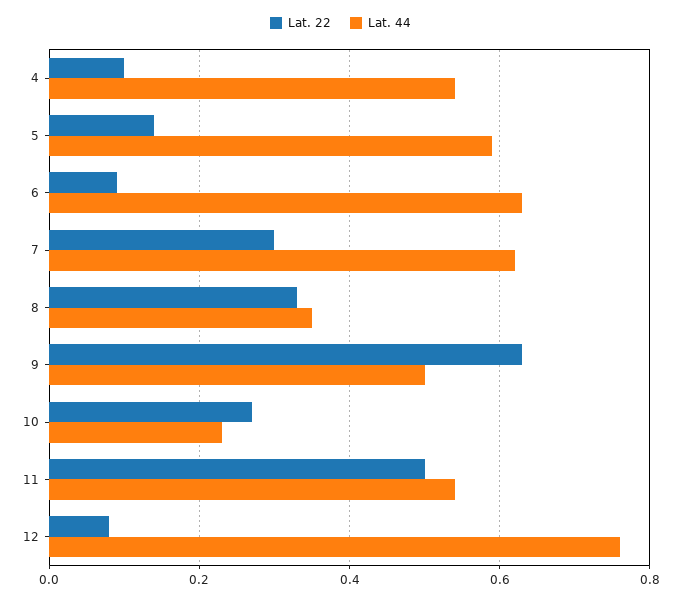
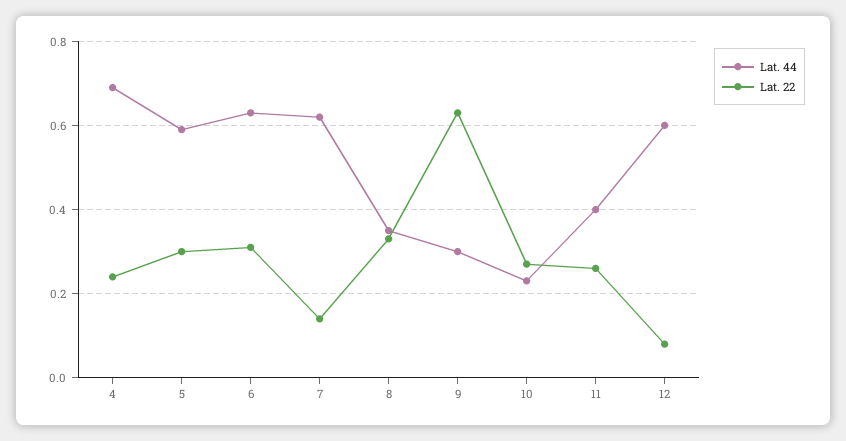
  {
    "Lat. 22": {
-     "4": 0.1,
+     "4": 0.25,
-     "5": 0.15,
+     "5": 0.3,
-     "6": 0.1,
+     "6": 0.3,
-     "7": 0.3,
+     "7": 0.15,
      "8": 0.35,
      "9": 0.65,
      "10": 0.25,
-     "11": 0.5,
+     "11": 0.25,
      "12": 0.1
    },
    "Lat. 44": {
-     "4": 0.55,
+     "4": 0.7,
      "5": 0.6,
      "6": 0.65,
      "7": 0.6,
      "8": 0.35,
-     "9": 0.5,
+     "9": 0.3,
      "10": 0.25,
-     "11": 0.55,
+     "11": 0.4,
-     "12": 0.75
+     "12": 0.6
    }
  }

